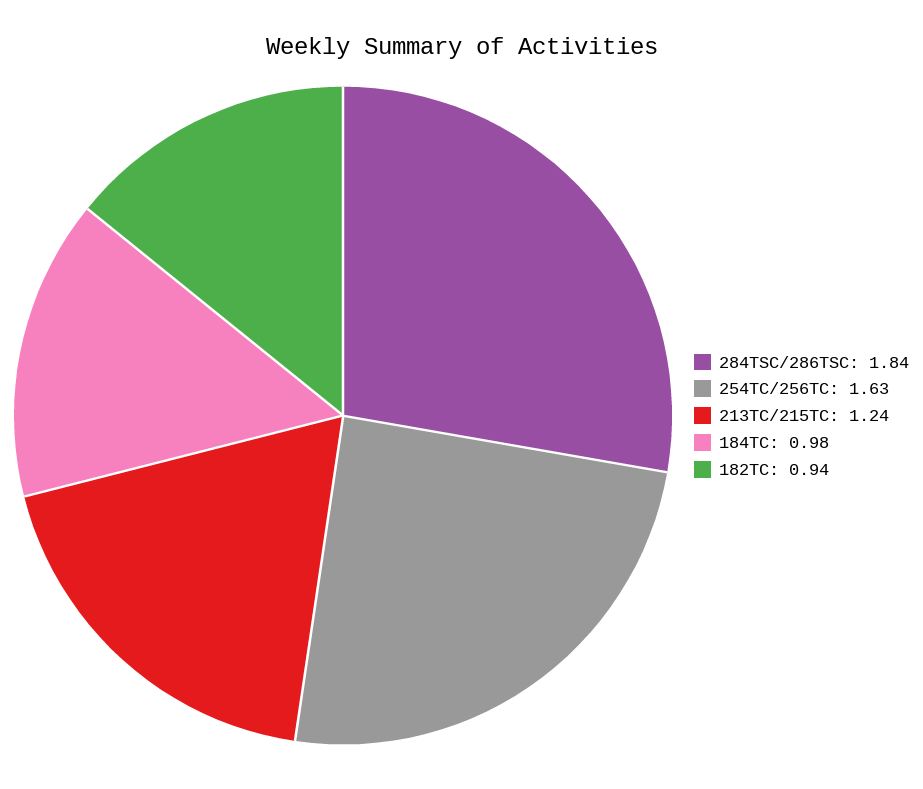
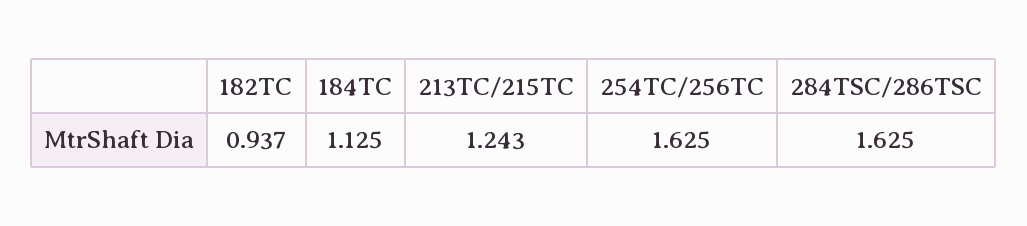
  {
-   "284TSC/286TSC": 1.84,
+   "284TSC/286TSC": 1.625,
    "254TC/256TC": 1.625,
    "213TC/215TC": 1.243,
-   "184TC": 0.98,
+   "184TC": 1.125,
    "182TC": 0.937
  }

